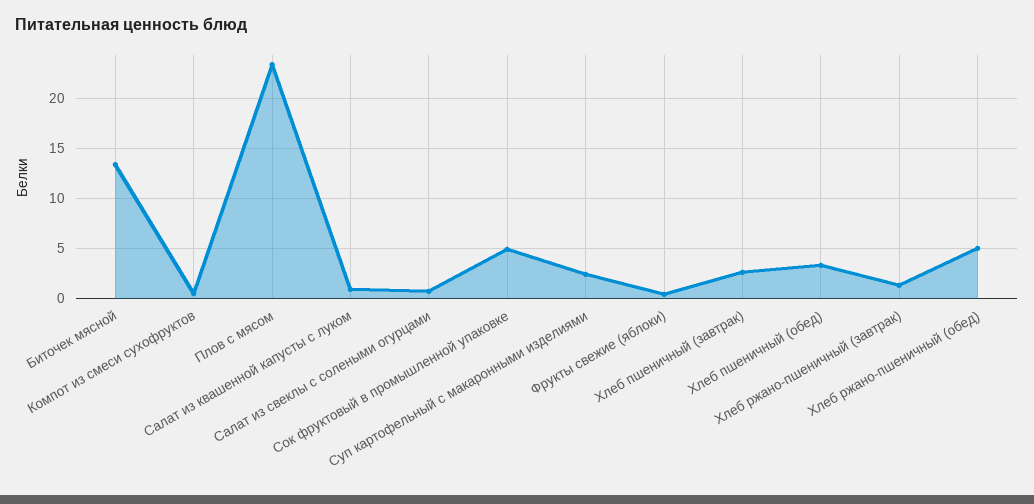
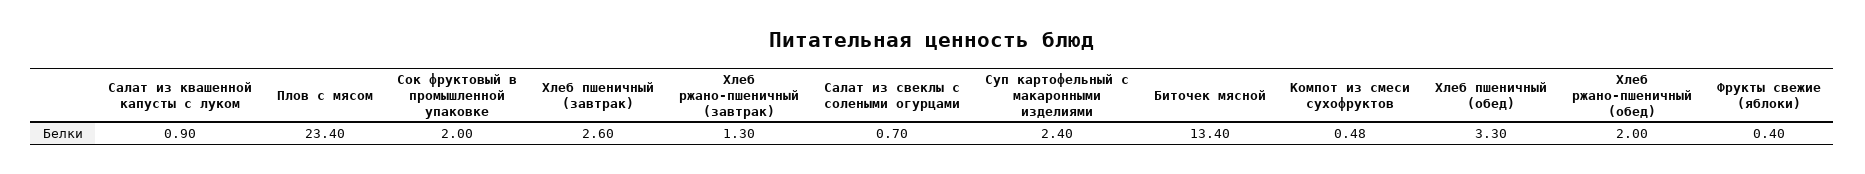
  {
    "Биточек мясной": 13.4,
    "Компот из смеси сухофруктов": 0.48,
    "Плов с мясом": 23.4,
    "Салат из квашенной капусты с луком": 0.9,
    "Салат из свеклы с солеными огурцами": 0.7,
-   "Сок фруктовый в промышленной упаковке": 5,
+   "Сок фруктовый в промышленной упаковке": 2,
    "Суп картофельный с макаронными изделиями": 2.4,
    "Фрукты свежие (яблоки)": 0.4,
    "Хлеб пшеничный (завтрак)": 2.6,
    "Хлеб пшеничный (обед)": 3.3,
    "Хлеб ржано-пшеничный (завтрак)": 1.3,
-   "Хлеб ржано-пшеничный (обед)": 5
+   "Хлеб ржано-пшеничный (обед)": 2
  }

